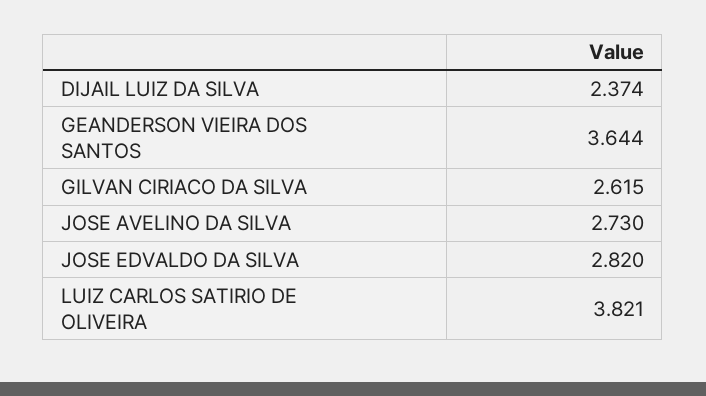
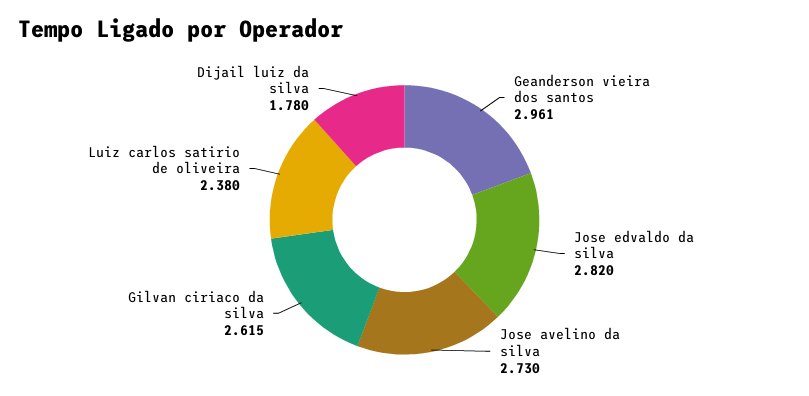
  {
-   "DIJAIL LUIZ DA SILVA": 2.374,
+   "DIJAIL LUIZ DA SILVA": 1.78,
-   "GEANDERSON VIEIRA DOS SANTOS": 3.644,
+   "GEANDERSON VIEIRA DOS SANTOS": 2.961,
    "GILVAN CIRIACO DA SILVA": 2.615,
    "JOSE AVELINO DA SILVA": 2.73,
    "JOSE EDVALDO DA SILVA": 2.82,
-   "LUIZ CARLOS SATIRIO DE OLIVEIRA": 3.821
+   "LUIZ CARLOS SATIRIO DE OLIVEIRA": 2.38
  }

